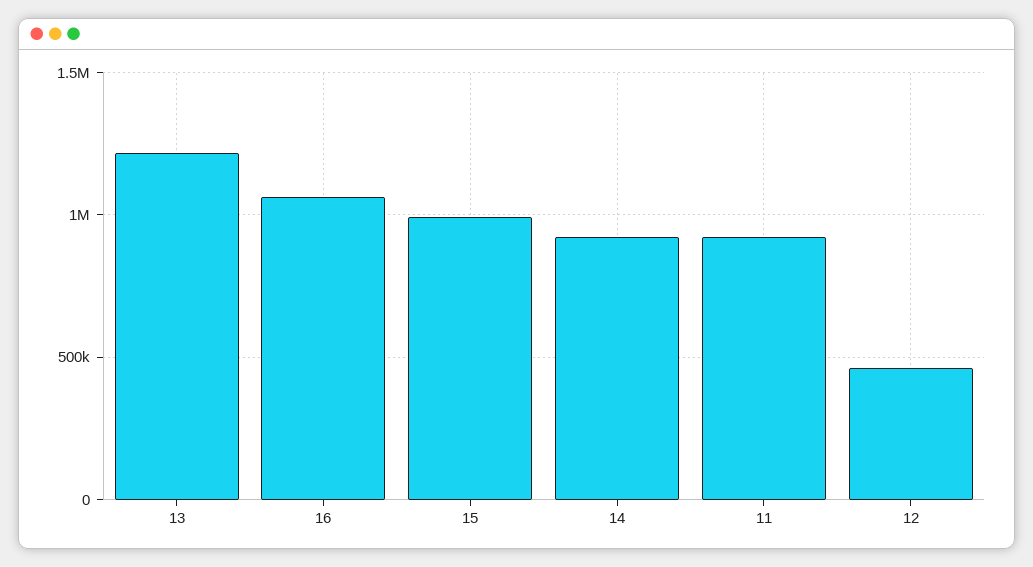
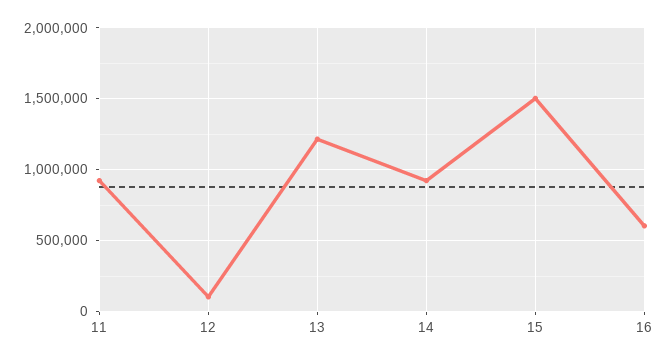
  {
    "13": 1200000,
-   "16": 1050000,
+   "16": 600000,
-   "15": 1000000,
+   "15": 1500000,
    "14": 900000,
    "11": 900000,
-   "12": 450000
+   "12": 100000
  }

